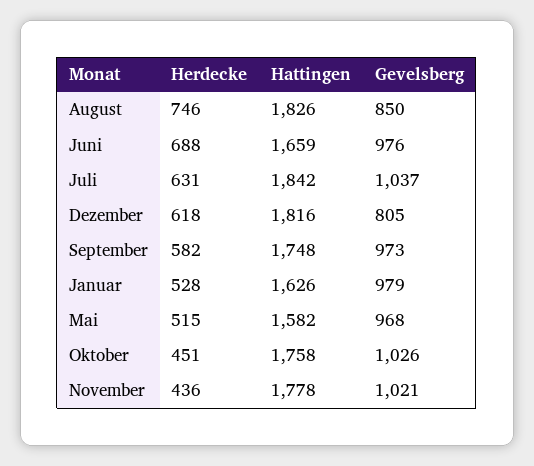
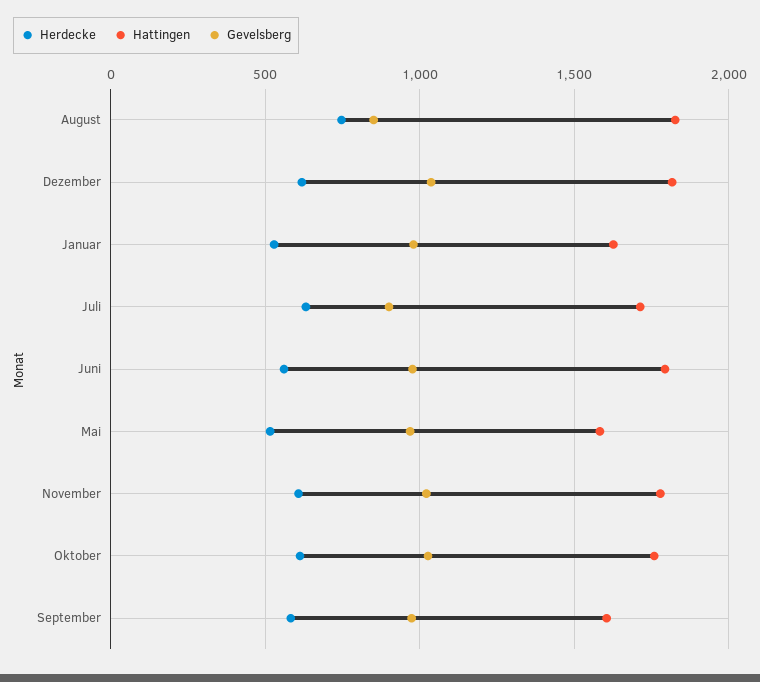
  {
    "Herdecke": {
      "August": 746,
-     "Juni": 688,
+     "Juni": 550,
      "Juli": 631,
      "Dezember": 618,
      "September": 582,
      "Januar": 528,
      "Mai": 515,
-     "Oktober": 451,
+     "Oktober": 600,
-     "November": 436
+     "November": 600
    },
    "Hattingen": {
      "August": 1826,
-     "Juni": 1659,
+     "Juni": 1800,
-     "Juli": 1842,
+     "Juli": 1700,
      "Dezember": 1816,
-     "September": 1748,
+     "September": 1600,
      "Januar": 1626,
      "Mai": 1582,
      "Oktober": 1758,
      "November": 1778
    },
    "Gevelsberg": {
      "August": 850,
      "Juni": 976,
-     "Juli": 1037,
+     "Juli": 900,
-     "Dezember": 805,
+     "Dezember": 1050,
      "September": 973,
      "Januar": 979,
      "Mai": 968,
      "Oktober": 1026,
      "November": 1021
    }
  }

